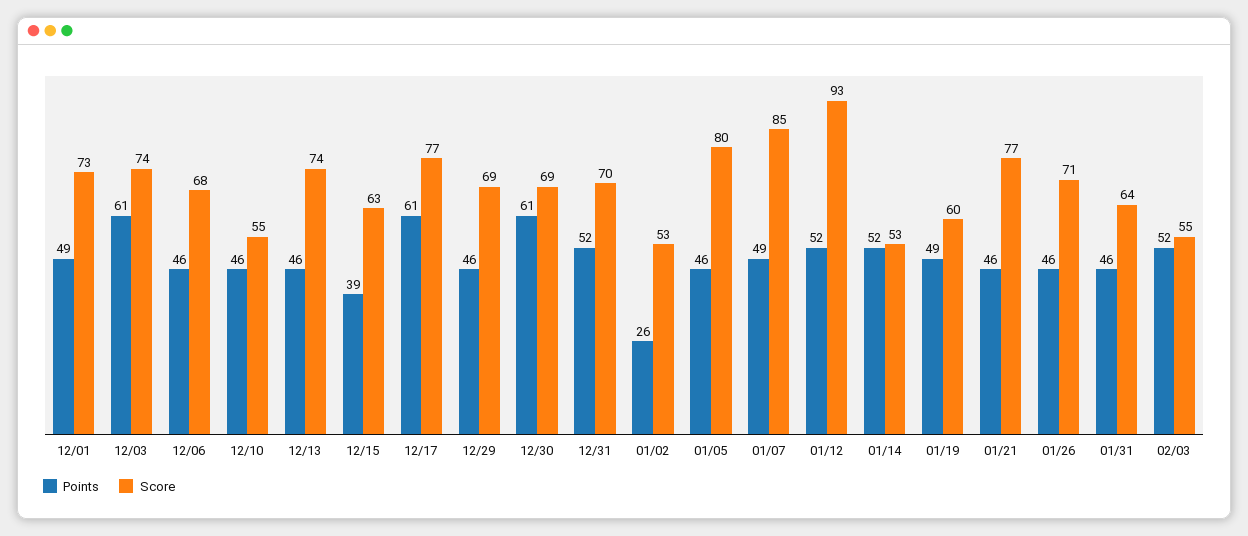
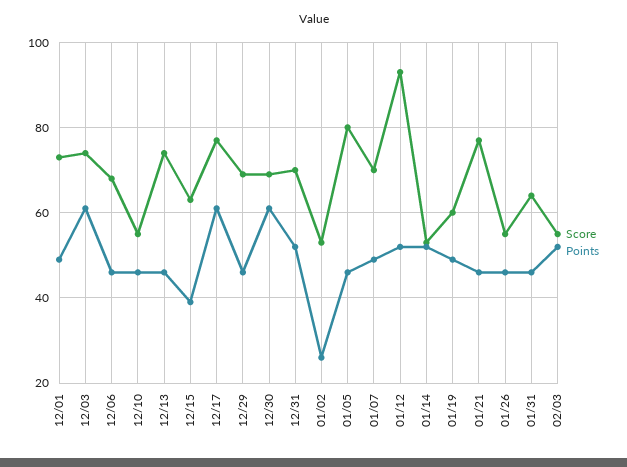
  {
    "Points": {
      "12/01": 49,
      "12/03": 61,
      "12/06": 46,
      "12/10": 46,
      "12/13": 46,
      "12/15": 39,
      "12/17": 61,
      "12/29": 46,
      "12/30": 61,
      "12/31": 52,
      "01/02": 26,
      "01/05": 46,
      "01/07": 49,
      "01/12": 52,
      "01/14": 52,
      "01/19": 49,
      "01/21": 46,
      "01/26": 46,
      "01/31": 46,
      "02/03": 52
    },
    "Score": {
      "12/01": 73,
      "12/03": 74,
      "12/06": 68,
      "12/10": 55,
      "12/13": 74,
      "12/15": 63,
      "12/17": 77,
      "12/29": 69,
      "12/30": 69,
      "12/31": 70,
      "01/02": 53,
      "01/05": 80,
-     "01/07": 85,
+     "01/07": 70,
      "01/12": 93,
      "01/14": 53,
      "01/19": 60,
      "01/21": 77,
-     "01/26": 71,
+     "01/26": 55,
      "01/31": 64,
      "02/03": 55
    }
  }

